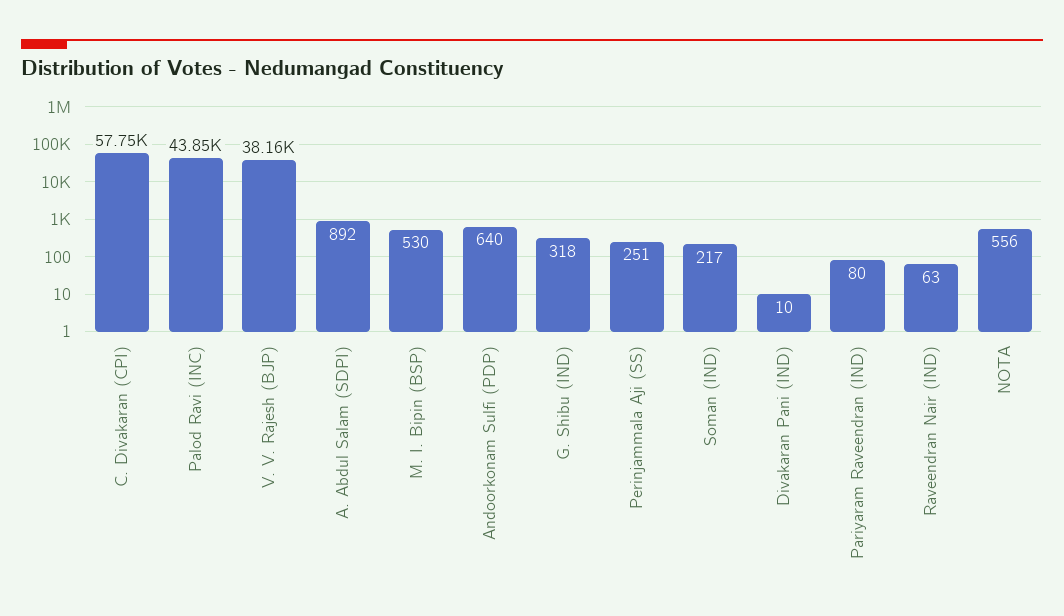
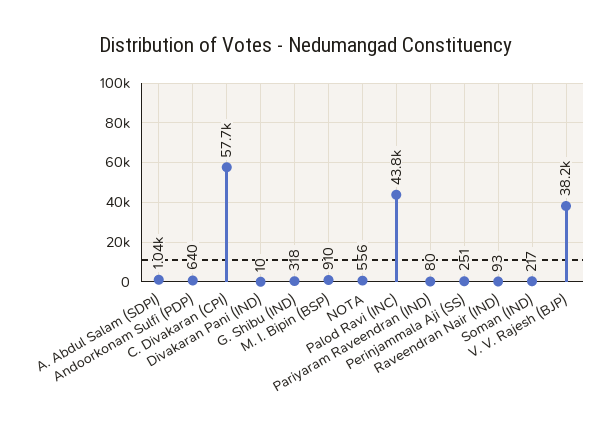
  {
    "C. Divakaran (CPI)": 57750,
    "Palod Ravi (INC)": 43850,
    "V. V. Rajesh (BJP)": 38160,
-   "A. Abdul Salam (SDPI)": 892,
+   "A. Abdul Salam (SDPI)": 1040,
-   "M. I. Bipin (BSP)": 530,
+   "M. I. Bipin (BSP)": 910,
    "Andoorkonam Sulfi (PDP)": 640,
    "G. Shibu (IND)": 318,
    "Perinjammala Aji (SS)": 251,
    "Soman (IND)": 217,
    "Divakaran Pani (IND)": 10,
    "Pariyaram Raveendran (IND)": 80,
-   "Raveendran Nair (IND)": 63,
+   "Raveendran Nair (IND)": 93,
    "NOTA": 556
  }

